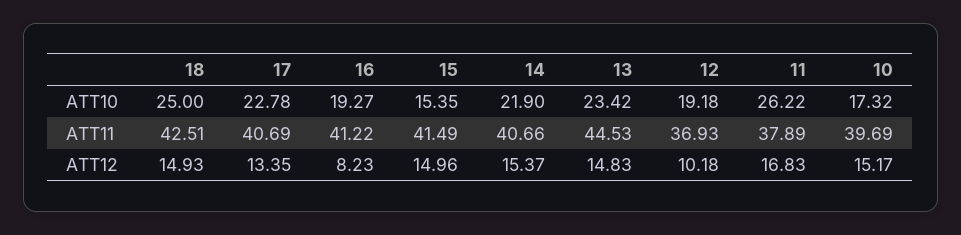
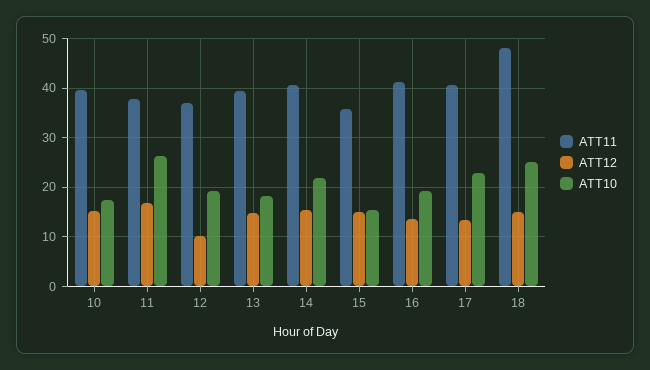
  {
    "ATT10": {
      "18": 25,
      "17": 22.78,
      "16": 19.27,
      "15": 15.35,
      "14": 21.9,
-     "13": 23.42,
+     "13": 18,
      "12": 19.18,
      "11": 26.22,
      "10": 17.32
    },
    "ATT11": {
-     "18": 42.51,
+     "18": 48,
      "17": 40.69,
      "16": 41.22,
-     "15": 41.49,
+     "15": 36,
      "14": 40.66,
-     "13": 44.53,
+     "13": 40,
      "12": 36.93,
      "11": 37.89,
      "10": 39.69
    },
    "ATT12": {
      "18": 14.93,
      "17": 13.35,
-     "16": 8.23,
+     "16": 14,
      "15": 14.96,
      "14": 15.37,
      "13": 14.83,
      "12": 10.18,
      "11": 16.83,
      "10": 15.17
    }
  }

